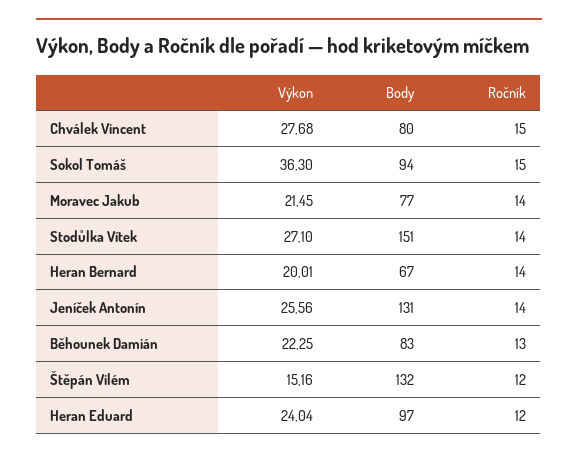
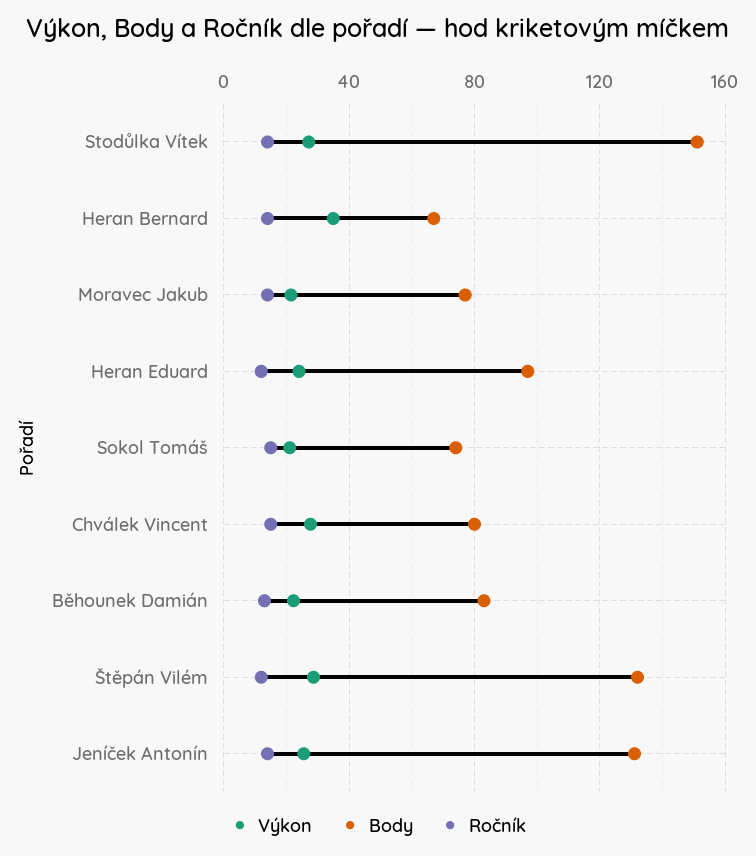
  {
    "Výkon": {
      "Chválek Vincent": 27.68,
-     "Sokol Tomáš": 36.3,
+     "Sokol Tomáš": 20,
      "Moravec Jakub": 21.45,
      "Stodůlka Vítek": 27.1,
-     "Heran Bernard": 20.01,
+     "Heran Bernard": 35,
      "Jeníček Antonín": 25.56,
      "Běhounek Damián": 22.25,
-     "Štěpán Vilém": 15.16,
+     "Štěpán Vilém": 30,
      "Heran Eduard": 24.04
    },
    "Body": {
      "Chválek Vincent": 80,
-     "Sokol Tomáš": 94,
+     "Sokol Tomáš": 75,
      "Moravec Jakub": 77,
      "Stodůlka Vítek": 151,
      "Heran Bernard": 67,
      "Jeníček Antonín": 131,
      "Běhounek Damián": 83,
      "Štěpán Vilém": 132,
      "Heran Eduard": 97
    },
    "Ročník": {
      "Chválek Vincent": 15,
      "Sokol Tomáš": 15,
      "Moravec Jakub": 14,
      "Stodůlka Vítek": 14,
      "Heran Bernard": 14,
      "Jeníček Antonín": 14,
      "Běhounek Damián": 13,
      "Štěpán Vilém": 12,
      "Heran Eduard": 12
    }
  }

